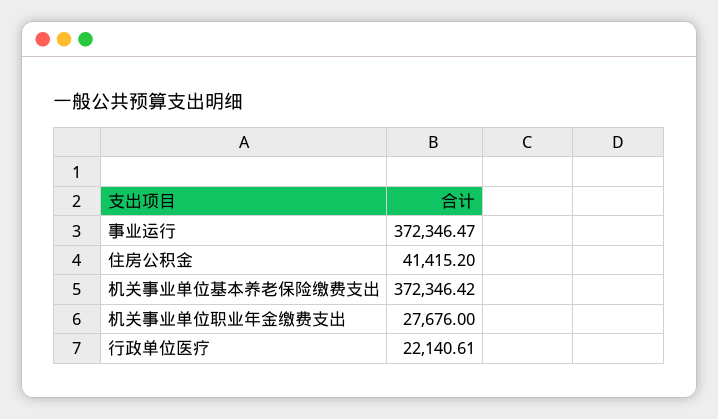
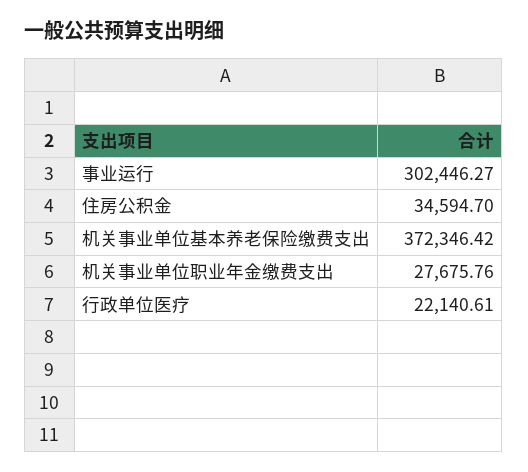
  {
-   "事业运行": 372346.47,
+   "事业运行": 302446.27,
-   "住房公积金": 41415.2,
+   "住房公积金": 34594.7,
    "机关事业单位基本养老保险缴费支出": 372346.42,
-   "机关事业单位职业年金缴费支出": 27676,
+   "机关事业单位职业年金缴费支出": 27675.76,
    "行政单位医疗": 22140.61
  }

